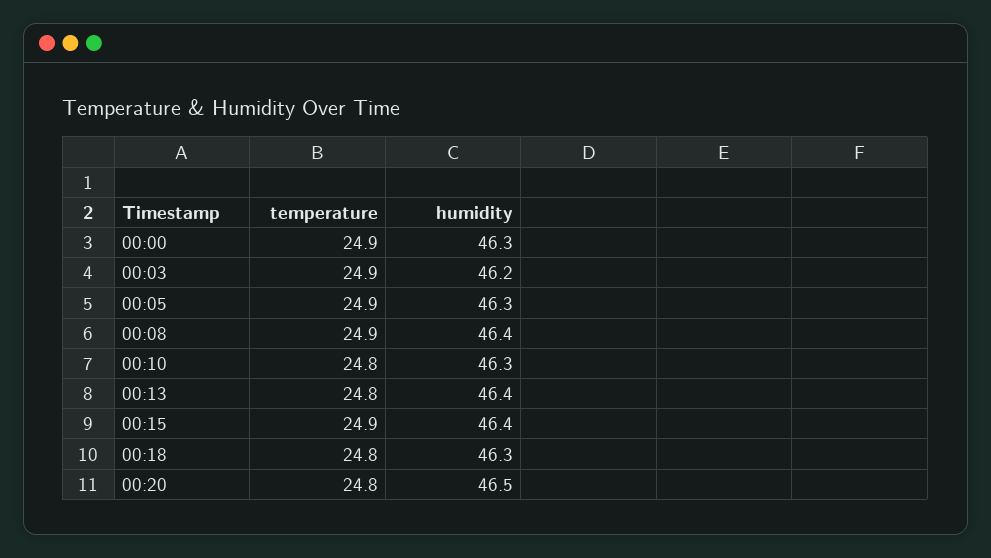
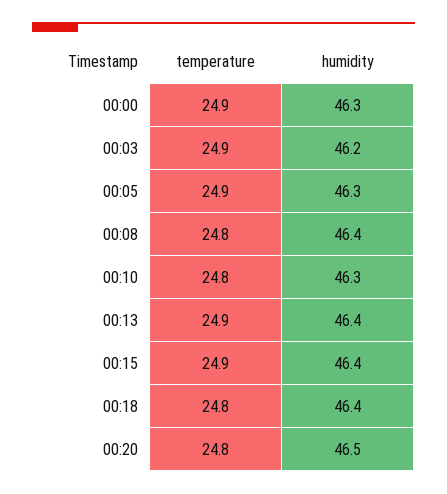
  {
    "temperature": {
      "00:00": 24.9,
      "00:03": 24.9,
      "00:05": 24.9,
-     "00:08": 24.9,
+     "00:08": 24.8,
      "00:10": 24.8,
-     "00:13": 24.8,
+     "00:13": 24.9,
      "00:15": 24.9,
      "00:18": 24.8,
      "00:20": 24.8
    },
    "humidity": {
      "00:00": 46.3,
      "00:03": 46.2,
      "00:05": 46.3,
      "00:08": 46.4,
      "00:10": 46.3,
      "00:13": 46.4,
      "00:15": 46.4,
-     "00:18": 46.3,
+     "00:18": 46.4,
      "00:20": 46.5
    }
  }

